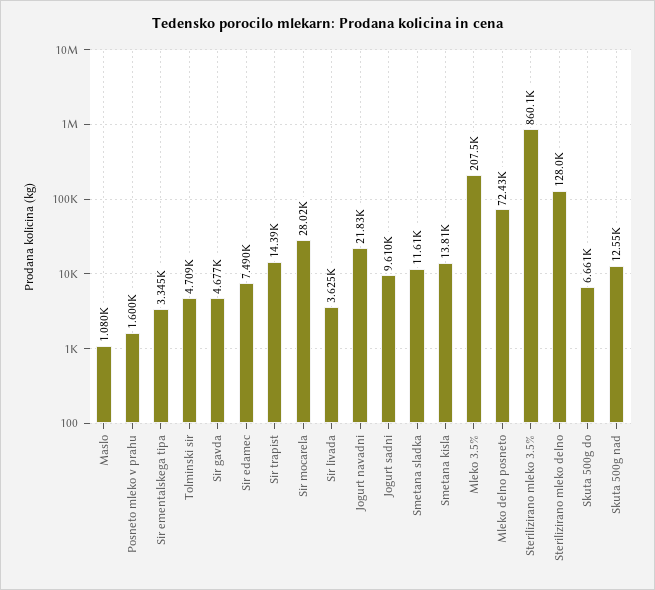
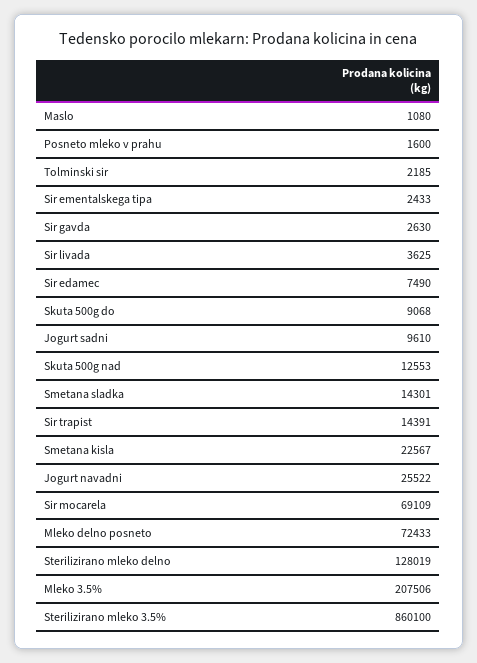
  {
    "Maslo": 1080,
    "Posneto mleko v prahu": 1600,
-   "Sir ementalskega tipa": 3345,
+   "Sir ementalskega tipa": 2433,
-   "Tolminski sir": 4709,
+   "Tolminski sir": 2185,
-   "Sir gavda": 4677,
+   "Sir gavda": 2630,
    "Sir edamec": 7490,
    "Sir trapist": 14391,
-   "Sir mocarela": 28020,
+   "Sir mocarela": 69109,
    "Sir livada": 3625,
-   "Jogurt navadni": 21830,
+   "Jogurt navadni": 25522,
    "Jogurt sadni": 9610,
-   "Smetana sladka": 11610,
+   "Smetana sladka": 14301,
-   "Smetana kisla": 13810,
+   "Smetana kisla": 22567,
    "Mleko 3.5%": 207506,
    "Mleko delno posneto": 72433,
    "Sterilizirano mleko 3.5%": 860100,
    "Sterilizirano mleko delno": 128019,
-   "Skuta 500g do": 6661,
+   "Skuta 500g do": 9068,
    "Skuta 500g nad": 12553
  }

